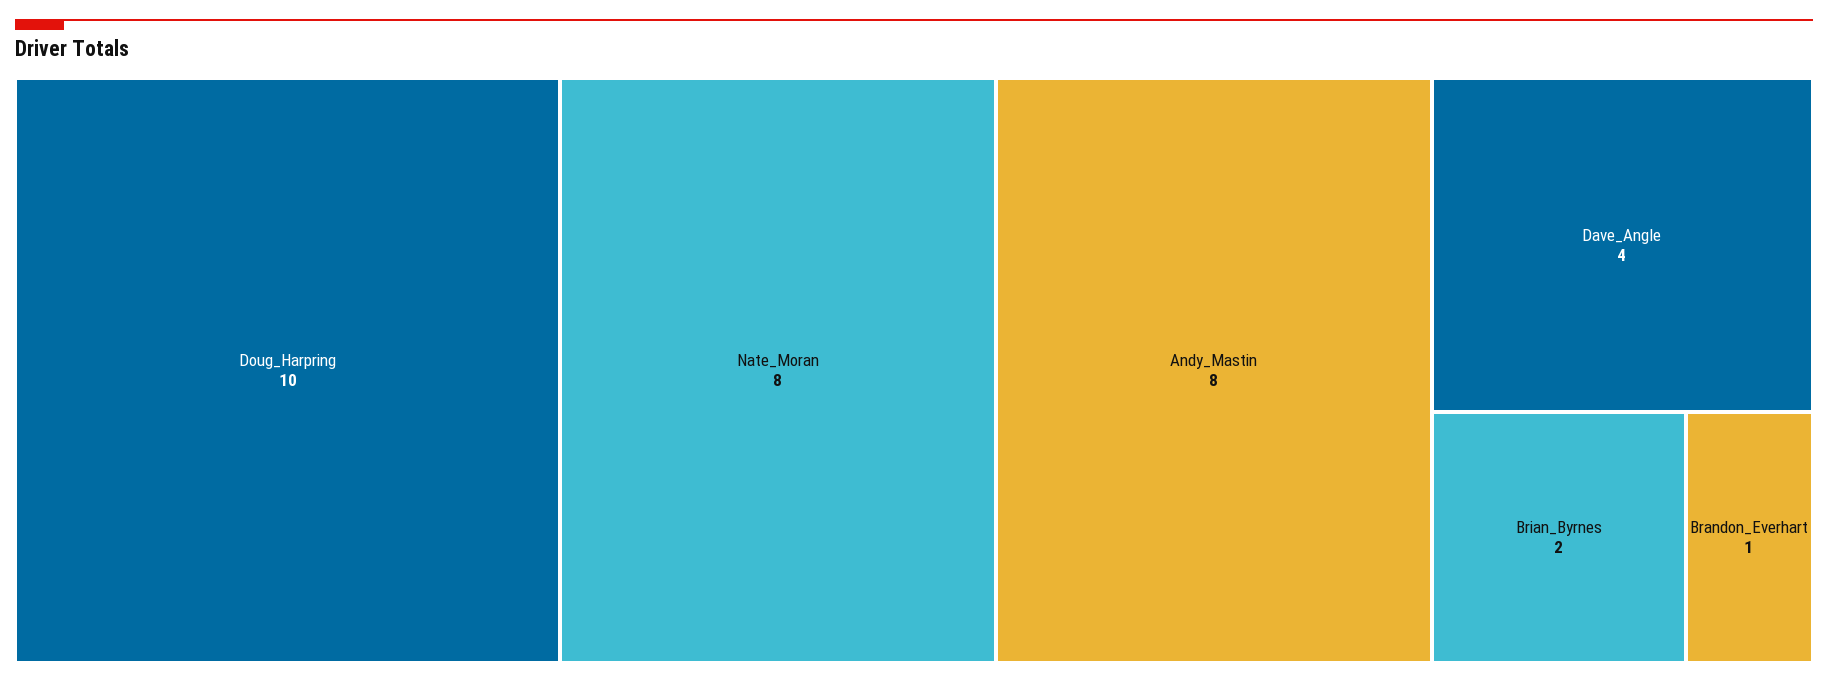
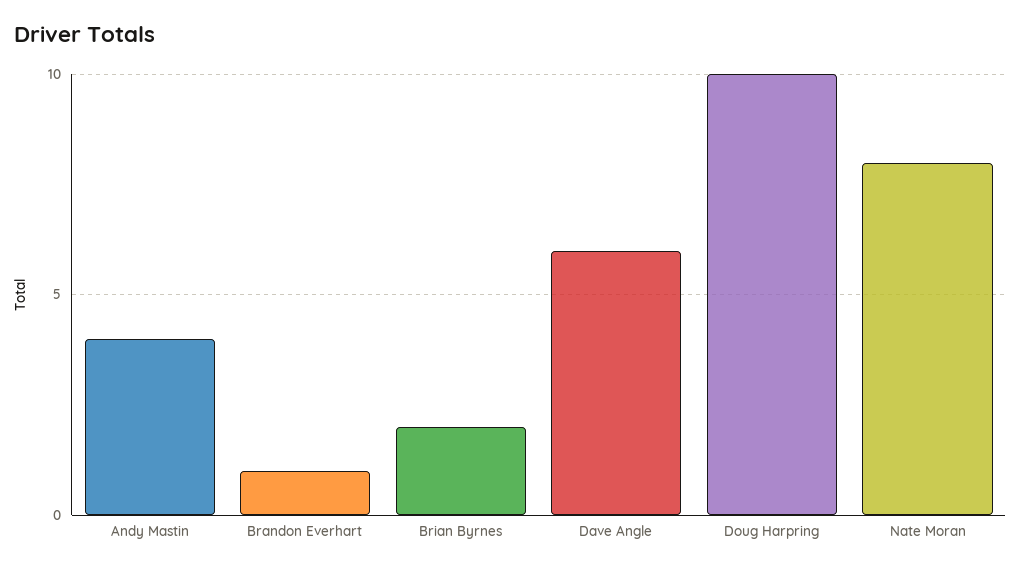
  {
    "Doug_Harpring": 10,
    "Nate_Moran": 8,
-   "Andy_Mastin": 8,
+   "Andy_Mastin": 4,
-   "Dave_Angle": 4,
+   "Dave_Angle": 6,
    "Brian_Byrnes": 2,
    "Brandon_Everhart": 1
  }

